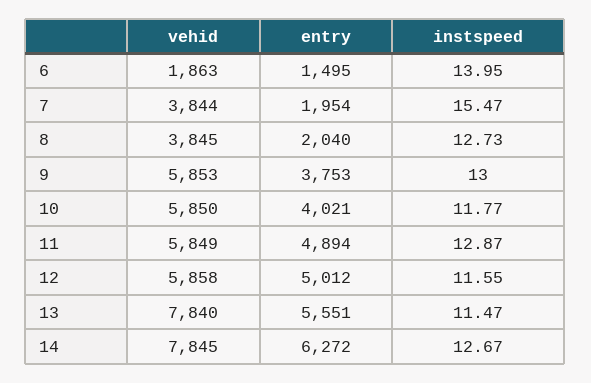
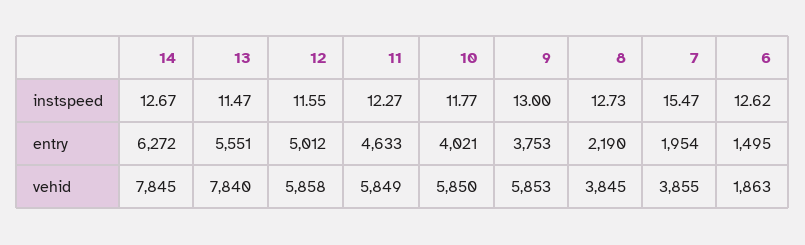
  {
    "vehid": {
      "6": 1863,
-     "7": 3844,
+     "7": 3855,
      "8": 3845,
      "9": 5853,
      "10": 5850,
      "11": 5849,
      "12": 5858,
      "13": 7840,
      "14": 7845
    },
    "entry": {
      "6": 1495,
      "7": 1954,
-     "8": 2040,
+     "8": 2190,
      "9": 3753,
      "10": 4021,
-     "11": 4894,
+     "11": 4633,
      "12": 5012,
      "13": 5551,
      "14": 6272
    },
    "instspeed": {
-     "6": 13.95,
+     "6": 12.62,
      "7": 15.47,
      "8": 12.73,
      "9": 13,
      "10": 11.77,
-     "11": 12.87,
+     "11": 12.27,
      "12": 11.55,
      "13": 11.47,
      "14": 12.67
    }
  }

